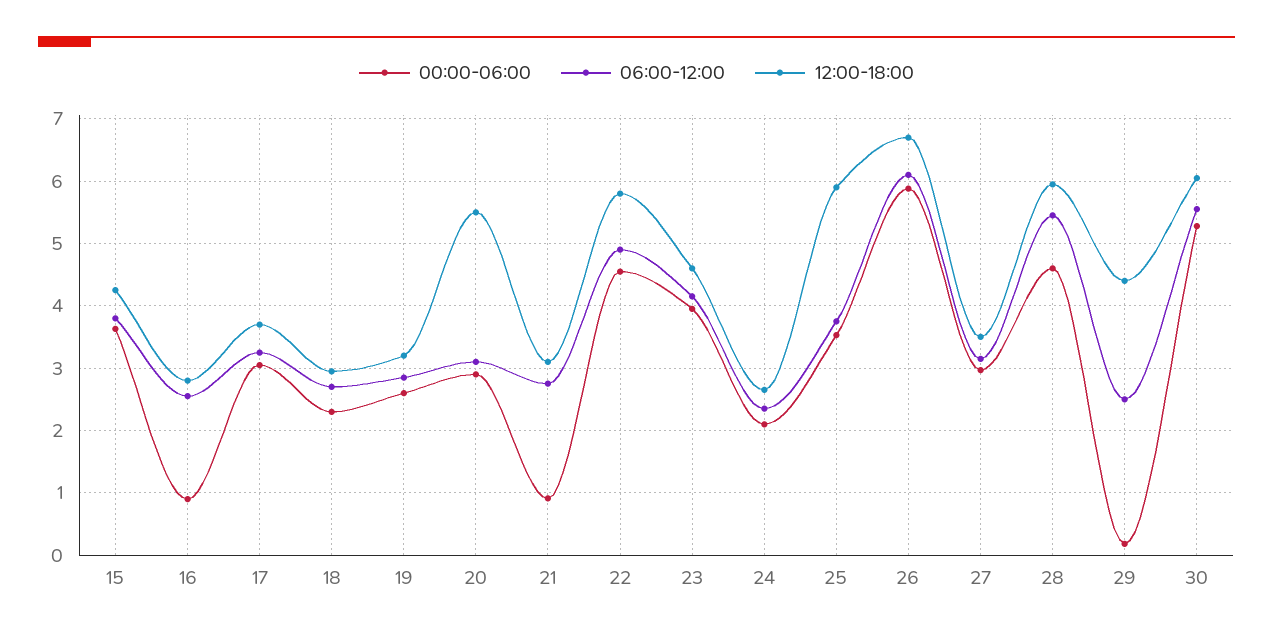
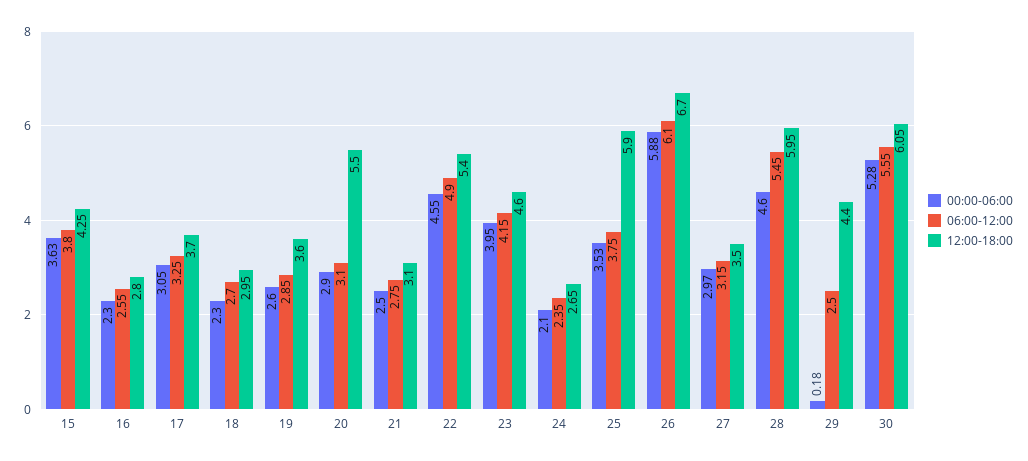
  {
    "00:00-06:00": {
      "15": 3.63,
-     "16": 0.9,
+     "16": 2.3,
      "17": 3.05,
      "18": 2.3,
      "19": 2.6,
      "20": 2.9,
-     "21": 0.9,
+     "21": 2.5,
      "22": 4.55,
      "23": 3.95,
      "24": 2.1,
      "25": 3.53,
      "26": 5.88,
      "27": 2.97,
      "28": 4.6,
      "29": 0.18,
      "30": 5.28
    },
    "06:00-12:00": {
      "15": 3.8,
      "16": 2.55,
      "17": 3.25,
      "18": 2.7,
      "19": 2.85,
      "20": 3.1,
      "21": 2.75,
      "22": 4.9,
      "23": 4.15,
      "24": 2.35,
      "25": 3.75,
      "26": 6.1,
      "27": 3.15,
      "28": 5.45,
      "29": 2.5,
      "30": 5.55
    },
    "12:00-18:00": {
      "15": 4.25,
      "16": 2.8,
      "17": 3.7,
      "18": 2.95,
-     "19": 3.2,
+     "19": 3.6,
      "20": 5.5,
      "21": 3.1,
-     "22": 5.8,
+     "22": 5.4,
      "23": 4.6,
      "24": 2.65,
      "25": 5.9,
      "26": 6.7,
      "27": 3.5,
      "28": 5.95,
      "29": 4.4,
      "30": 6.05
    }
  }

